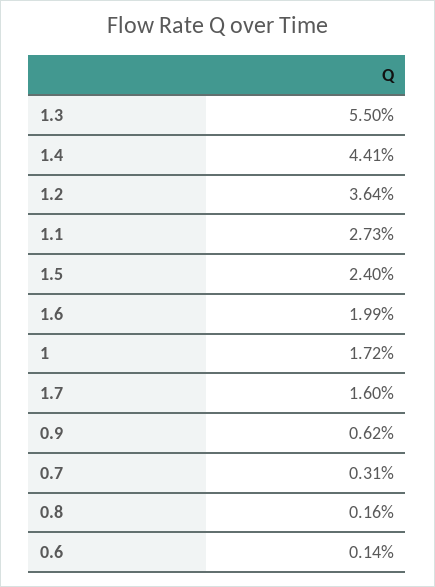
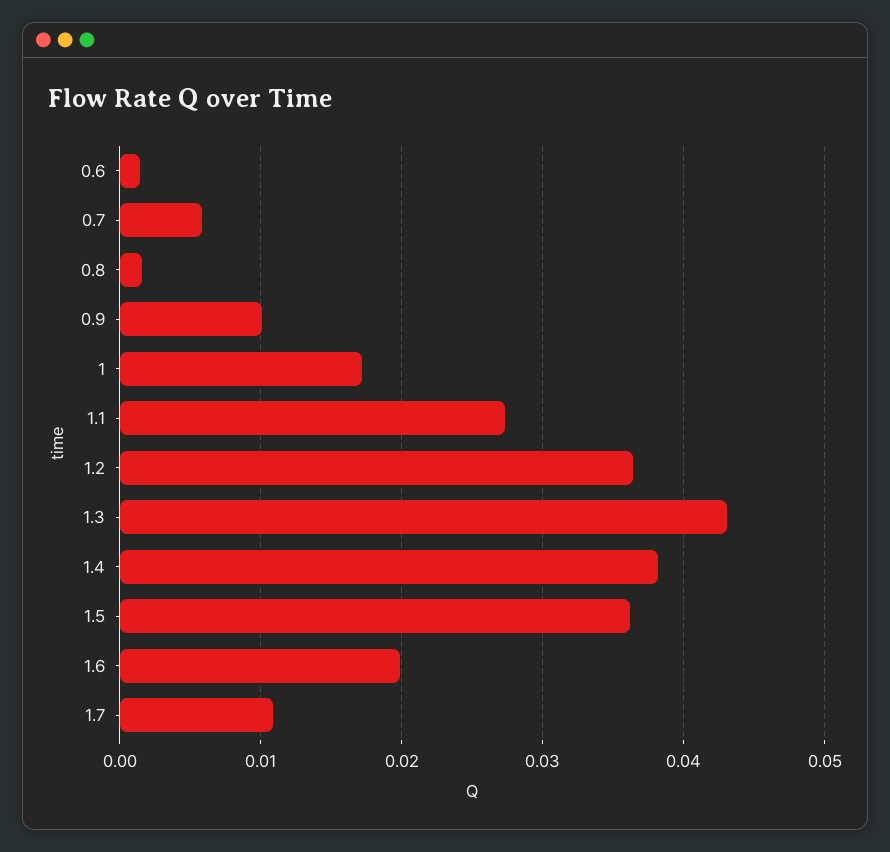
  {
-   "1.3": 0.055,
+   "1.3": 0.043,
-   "1.4": 0.0441,
+   "1.4": 0.038,
    "1.2": 0.0364,
    "1.1": 0.0273,
-   "1.5": 0.024,
+   "1.5": 0.036,
    "1.6": 0.0199,
    "1": 0.0172,
-   "1.7": 0.016,
+   "1.7": 0.011,
-   "0.9": 0.0062,
+   "0.9": 0.01,
-   "0.7": 0.0031,
+   "0.7": 0.006,
    "0.8": 0.0016,
    "0.6": 0.0014
  }

